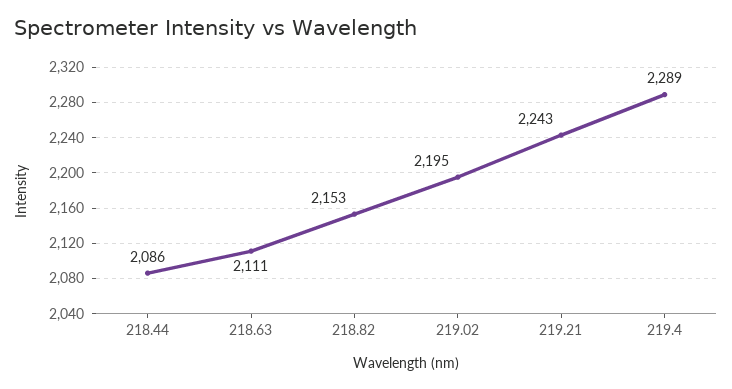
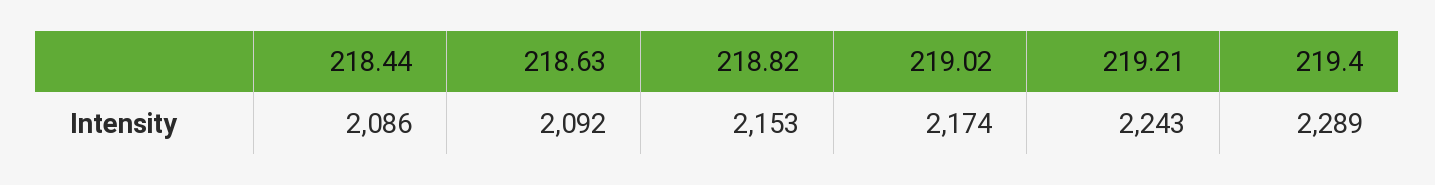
  {
    "218.44": 2086,
-   "218.63": 2111,
+   "218.63": 2092,
    "218.82": 2153,
-   "219.02": 2195,
+   "219.02": 2174,
    "219.21": 2243,
    "219.4": 2289
  }

